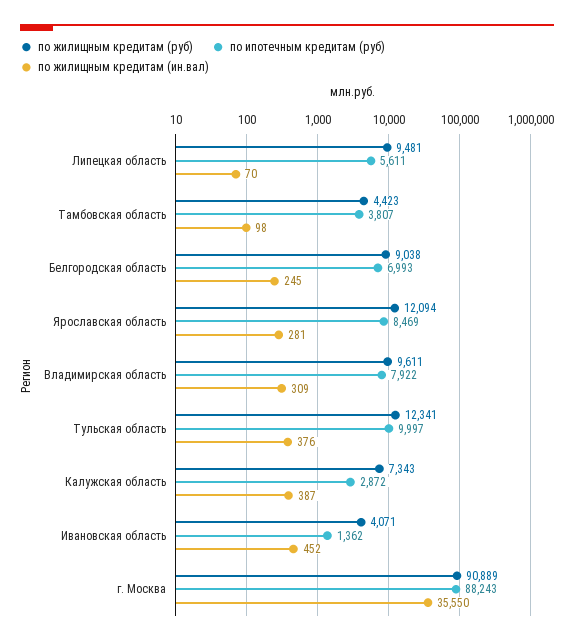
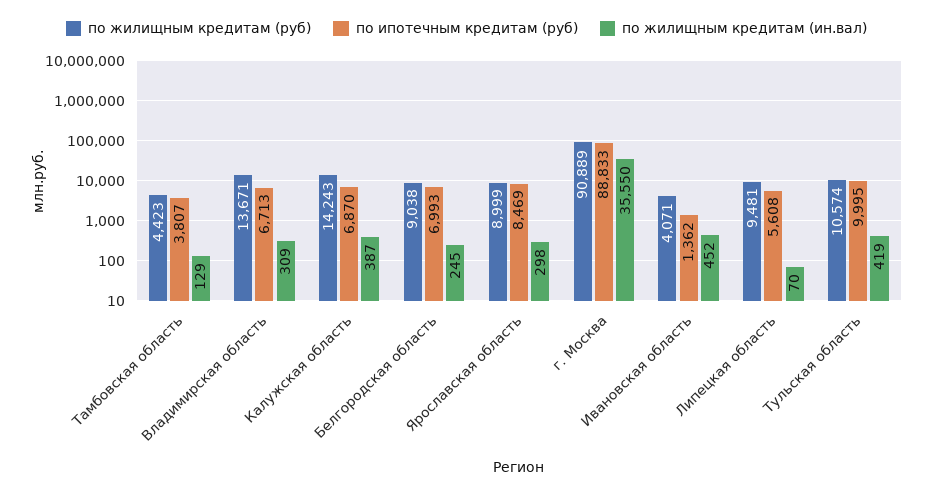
  {
    "по жилищным кредитам (руб)": {
      "Липецкая область": 9481,
      "Тамбовская область": 4423,
      "Белгородская область": 9038,
-     "Ярославская область": 12094,
+     "Ярославская область": 8999,
-     "Владимирская область": 9611,
+     "Владимирская область": 13671,
-     "Тульская область": 12341,
+     "Тульская область": 10574,
-     "Калужская область": 7343,
+     "Калужская область": 14243,
      "Ивановская область": 4071,
      "г. Москва": 90889
    },
    "по ипотечным кредитам (руб)": {
-     "Липецкая область": 5611,
+     "Липецкая область": 5608,
      "Тамбовская область": 3807,
      "Белгородская область": 6993,
      "Ярославская область": 8469,
-     "Владимирская область": 7922,
+     "Владимирская область": 6713,
-     "Тульская область": 9997,
+     "Тульская область": 9995,
-     "Калужская область": 2872,
+     "Калужская область": 6870,
      "Ивановская область": 1362,
-     "г. Москва": 88243
+     "г. Москва": 88833
    },
    "по жилищным кредитам (ин.вал)": {
      "Липецкая область": 70,
-     "Тамбовская область": 98,
+     "Тамбовская область": 129,
      "Белгородская область": 245,
-     "Ярославская область": 281,
+     "Ярославская область": 298,
      "Владимирская область": 309,
-     "Тульская область": 376,
+     "Тульская область": 419,
      "Калужская область": 387,
      "Ивановская область": 452,
      "г. Москва": 35550
    }
  }

